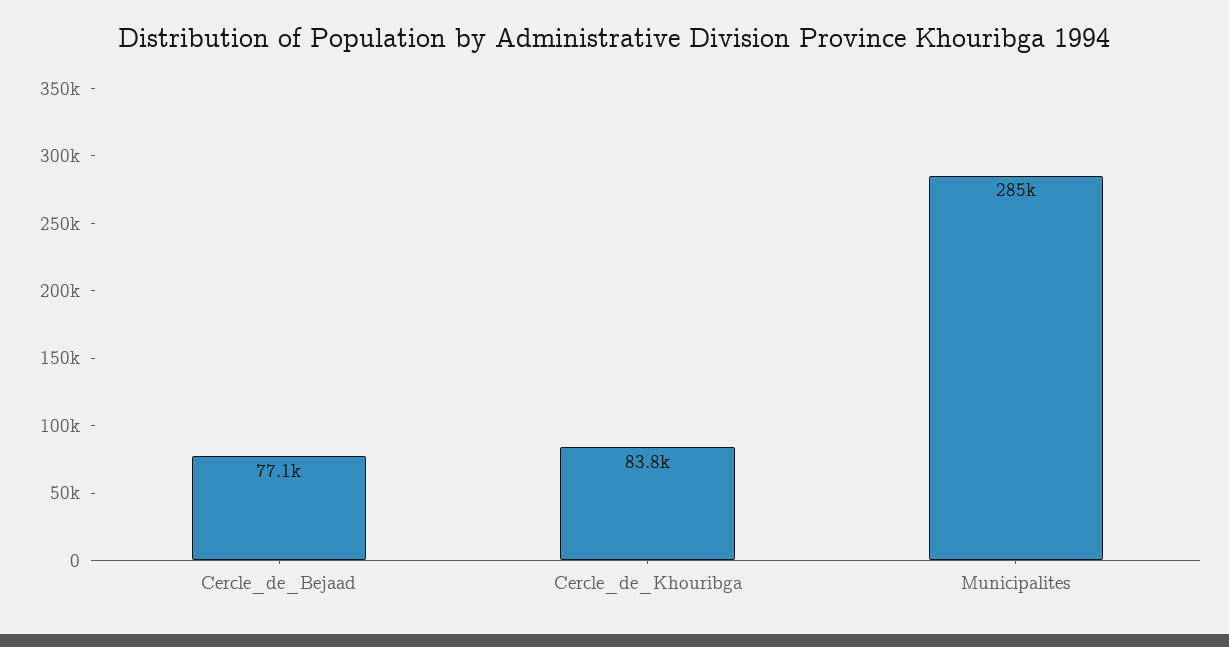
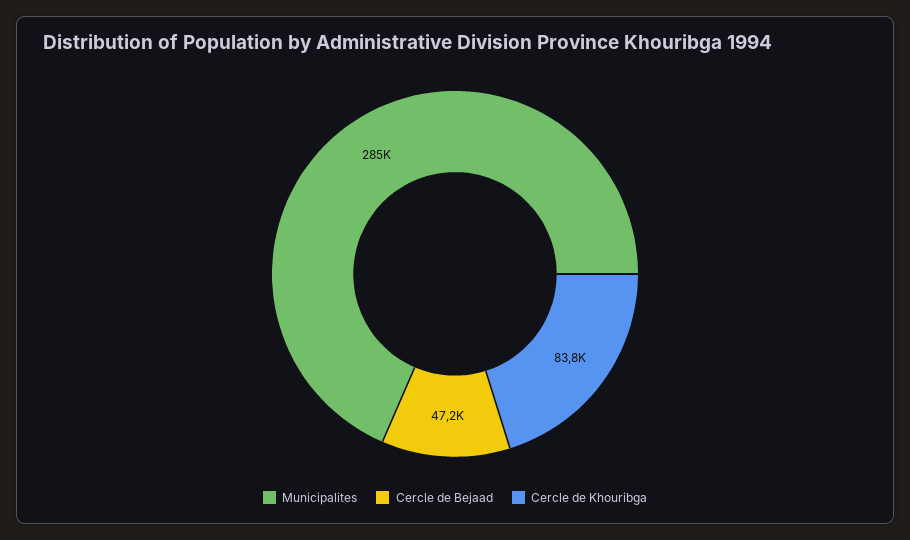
  {
-   "Cercle_de_Bejaad": 77100,
+   "Cercle_de_Bejaad": 47200,
    "Cercle_de_Khouribga": 83800,
    "Municipalites": 285000
  }

